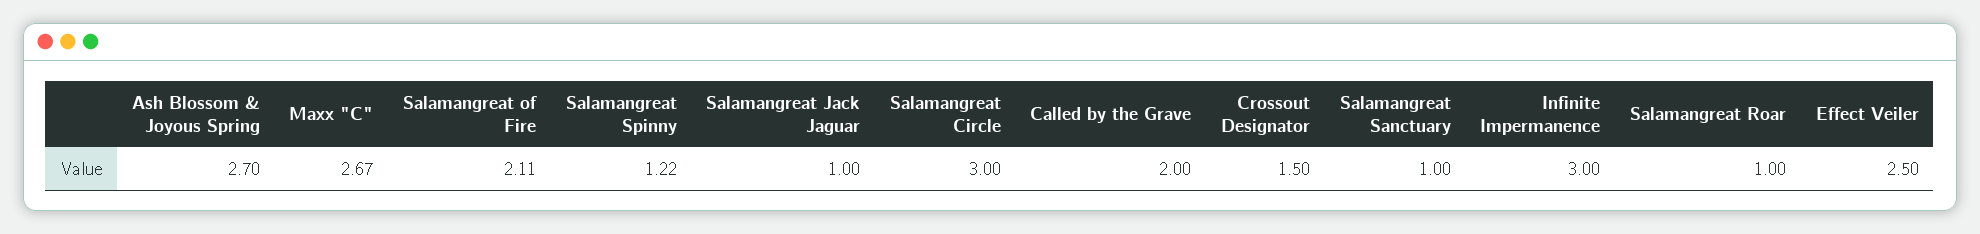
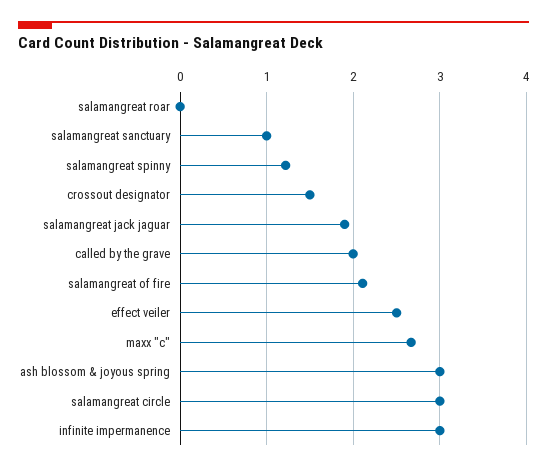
  {
-   "Ash Blossom & Joyous Spring": 2.7,
+   "Ash Blossom & Joyous Spring": 3,
    "Maxx \"C\"": 2.67,
    "Salamangreat of Fire": 2.11,
    "Salamangreat Spinny": 1.22,
-   "Salamangreat Jack Jaguar": 1,
+   "Salamangreat Jack Jaguar": 1.9,
    "Salamangreat Circle": 3,
    "Called by the Grave": 2,
    "Crossout Designator": 1.5,
    "Salamangreat Sanctuary": 1,
    "Infinite Impermanence": 3,
-   "Salamangreat Roar": 1,
+   "Salamangreat Roar": 0,
    "Effect Veiler": 2.5
  }

